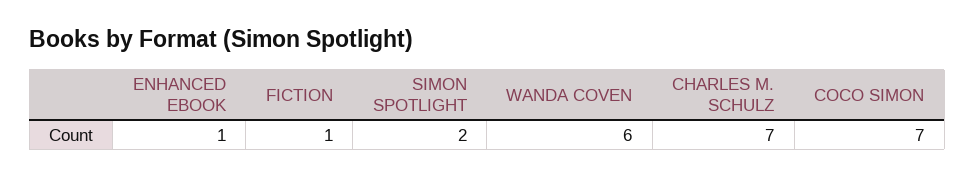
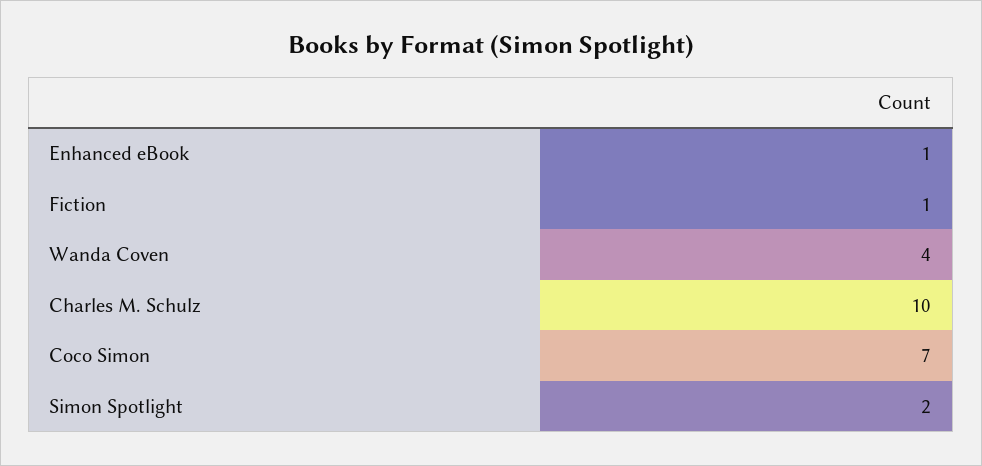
  {
    "ENHANCED EBOOK": 1,
    "FICTION": 1,
    "SIMON SPOTLIGHT": 2,
-   "WANDA COVEN": 6,
+   "WANDA COVEN": 4,
-   "CHARLES M. SCHULZ": 7,
+   "CHARLES M. SCHULZ": 10,
    "COCO SIMON": 7
  }

